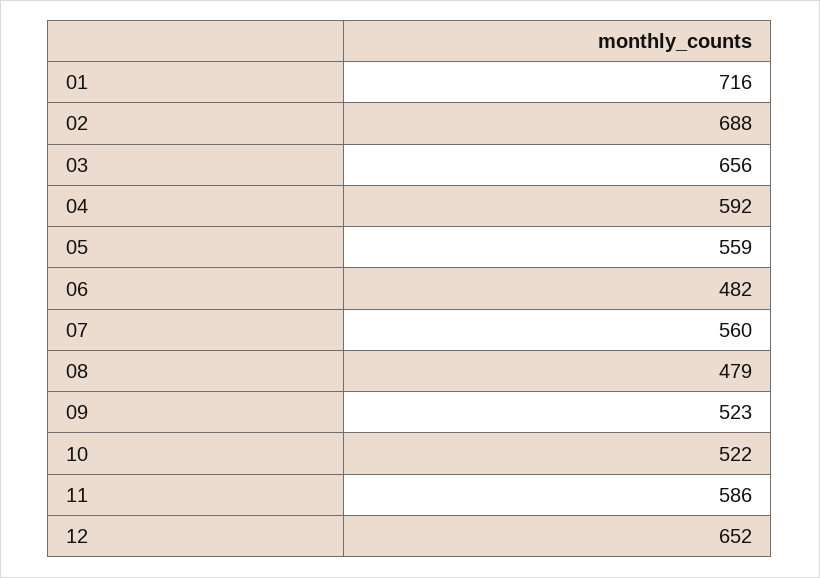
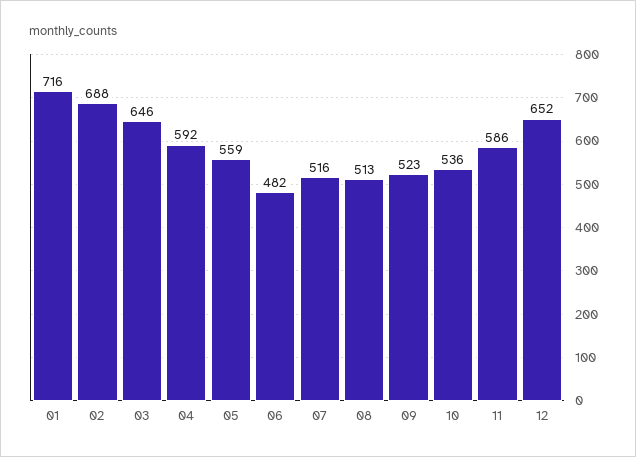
  {
    "01": 716,
    "02": 688,
-   "03": 656,
+   "03": 646,
    "04": 592,
    "05": 559,
    "06": 482,
-   "07": 560,
+   "07": 516,
-   "08": 479,
+   "08": 513,
    "09": 523,
-   "10": 522,
+   "10": 536,
    "11": 586,
    "12": 652
  }

